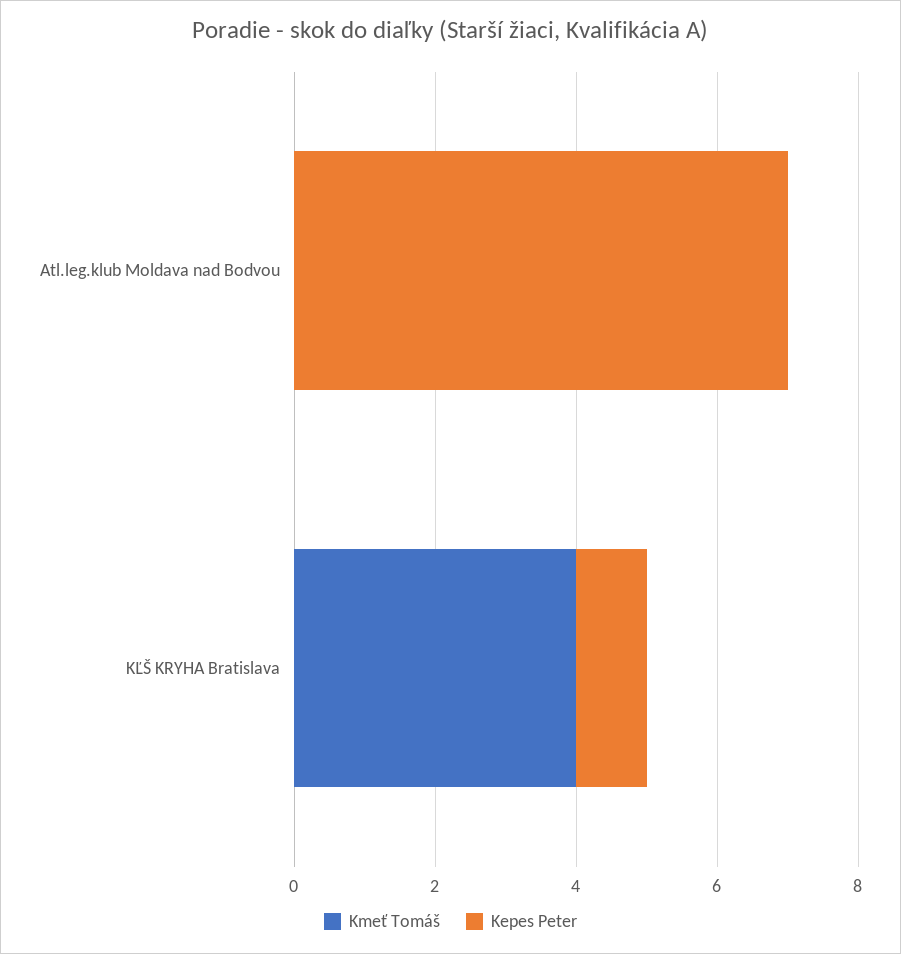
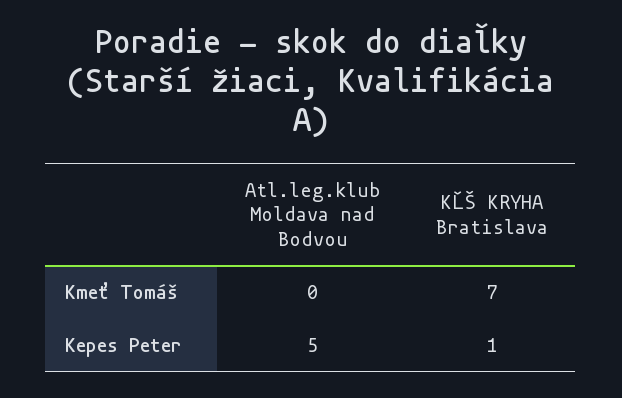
  {
    "Kmeť Tomáš": {
      "Atl.leg.klub Moldava nad Bodvou": 0,
-     "KĽŠ KRYHA Bratislava": 4
+     "KĽŠ KRYHA Bratislava": 7
    },
    "Kepes Peter": {
-     "Atl.leg.klub Moldava nad Bodvou": 7,
+     "Atl.leg.klub Moldava nad Bodvou": 5,
      "KĽŠ KRYHA Bratislava": 1
    }
  }

